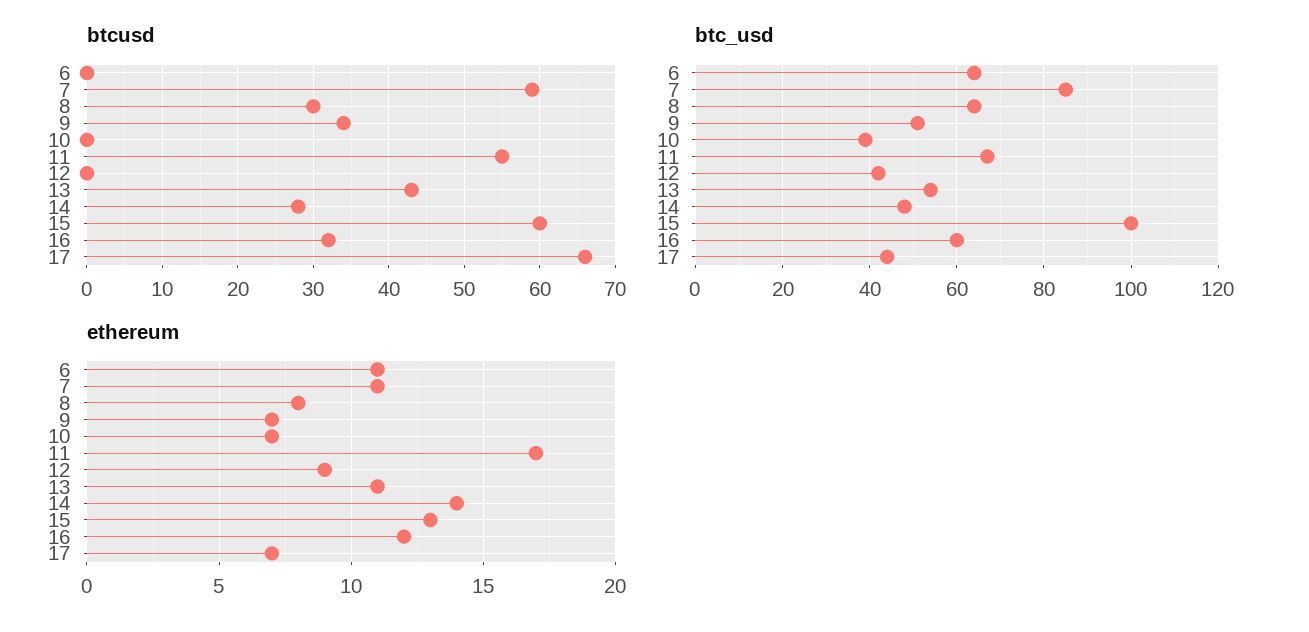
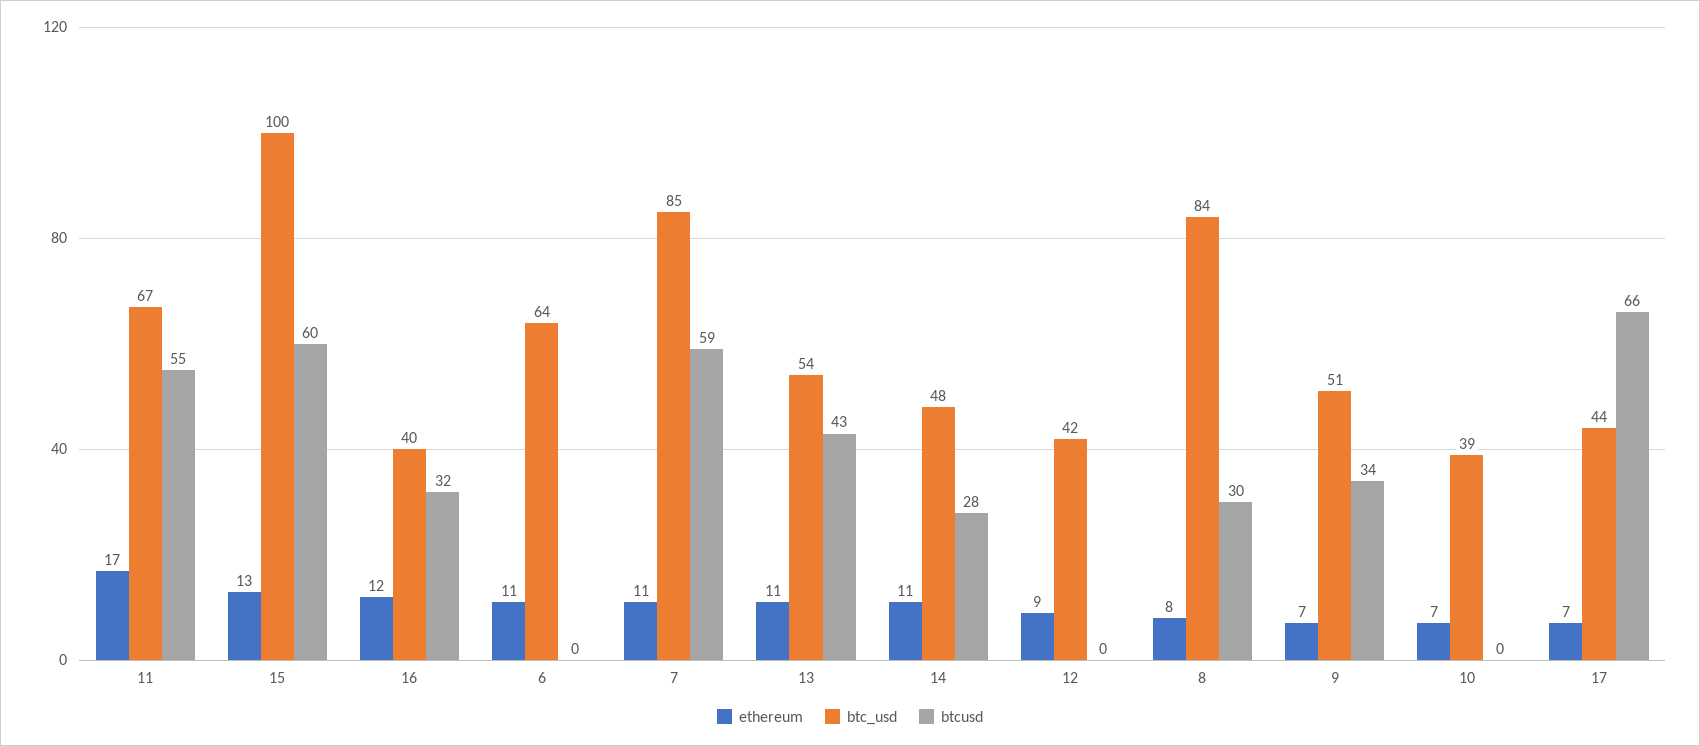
  {
    "btcusd": {
      "6": 0,
      "7": 59,
      "8": 30,
      "9": 34,
      "10": 0,
      "11": 55,
      "12": 0,
      "13": 43,
      "14": 28,
      "15": 60,
      "16": 32,
      "17": 66
    },
    "btc_usd": {
      "6": 64,
      "7": 85,
-     "8": 65,
+     "8": 84,
      "9": 51,
      "10": 39,
      "11": 67,
      "12": 42,
      "13": 54,
      "14": 48,
      "15": 100,
-     "16": 60,
+     "16": 40,
      "17": 44
    },
    "ethereum": {
      "6": 11,
      "7": 11,
      "8": 8,
      "9": 7,
      "10": 7,
      "11": 17,
      "12": 9,
      "13": 11,
-     "14": 14,
+     "14": 11,
      "15": 13,
      "16": 12,
      "17": 7
    }
  }

